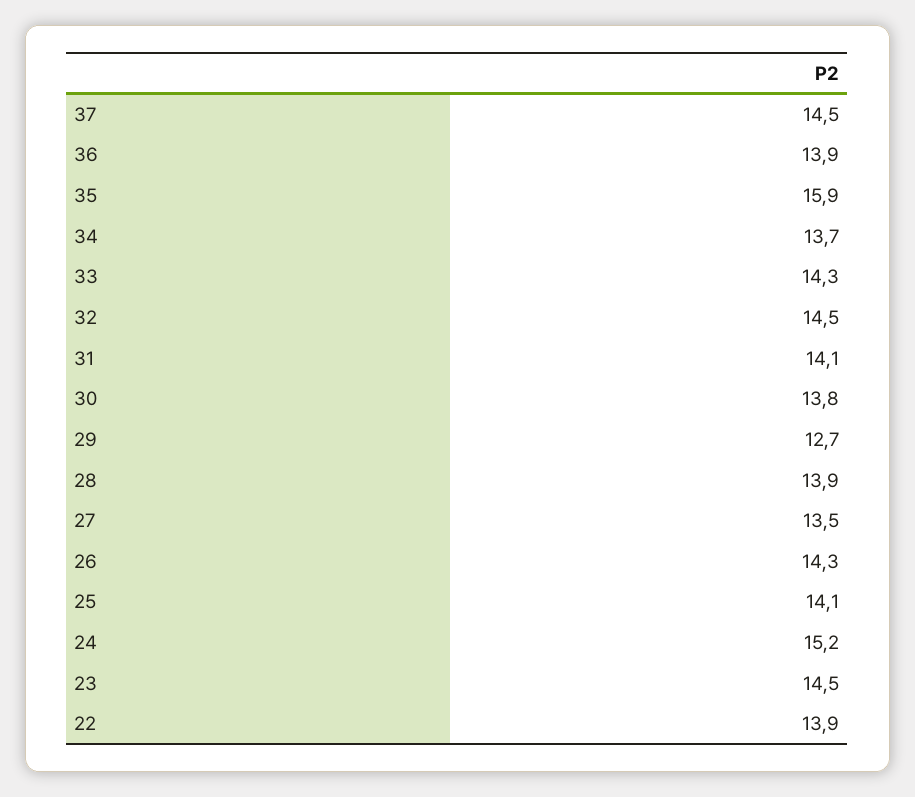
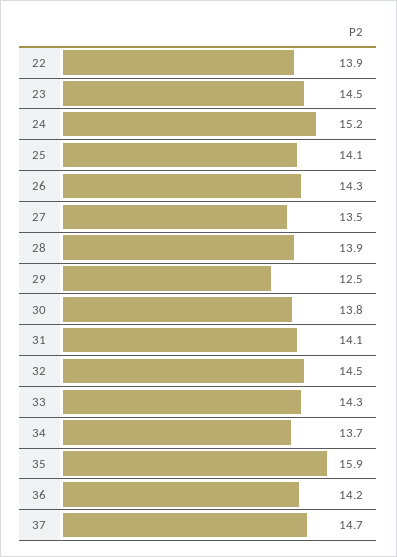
  {
-   "37": 14.5,
+   "37": 14.7,
-   "36": 13.9,
+   "36": 14.2,
    "35": 15.9,
    "34": 13.7,
    "33": 14.3,
    "32": 14.5,
    "31": 14.1,
    "30": 13.8,
-   "29": 12.7,
+   "29": 12.5,
    "28": 13.9,
    "27": 13.5,
    "26": 14.3,
    "25": 14.1,
    "24": 15.2,
    "23": 14.5,
    "22": 13.9
  }

